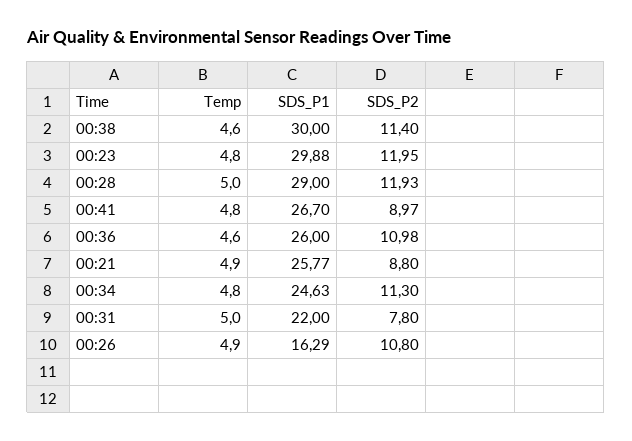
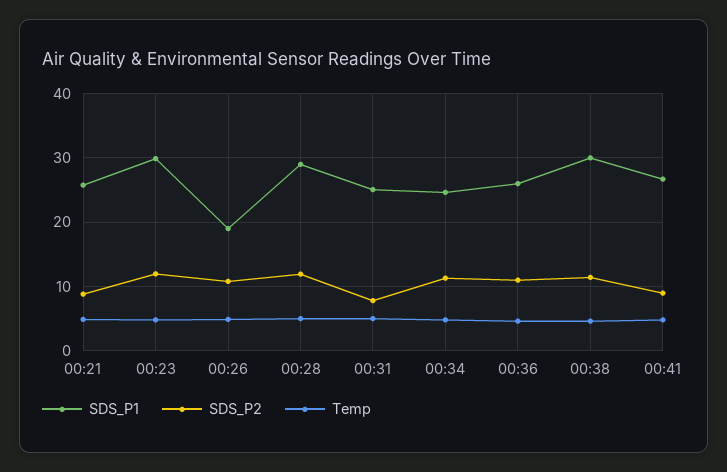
  {
    "Temp": {
      "00:38": 4.6,
      "00:23": 4.8,
      "00:28": 5,
      "00:41": 4.8,
      "00:36": 4.6,
      "00:21": 4.9,
      "00:34": 4.8,
      "00:31": 5,
      "00:26": 4.9
    },
    "SDS_P1": {
      "00:38": 30,
      "00:23": 29.88,
      "00:28": 29,
      "00:41": 26.7,
      "00:36": 26,
      "00:21": 25.77,
      "00:34": 24.63,
-     "00:31": 22,
+     "00:31": 25,
-     "00:26": 16.29
+     "00:26": 19
    },
    "SDS_P2": {
      "00:38": 11.4,
      "00:23": 11.95,
      "00:28": 11.93,
      "00:41": 8.97,
      "00:36": 10.98,
      "00:21": 8.8,
      "00:34": 11.3,
      "00:31": 7.8,
      "00:26": 10.8
    }
  }

